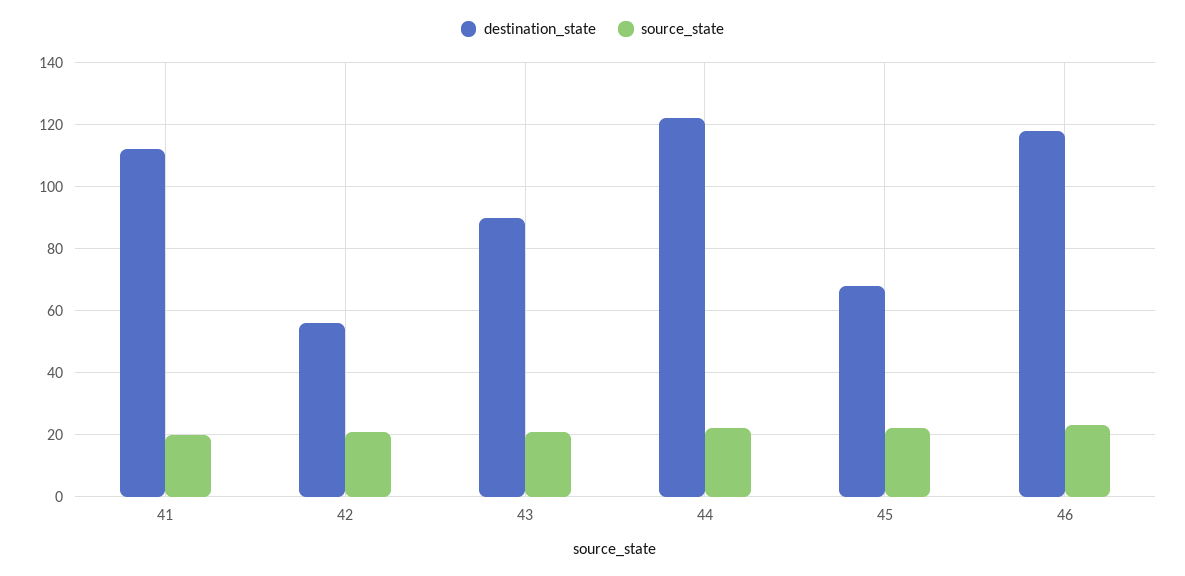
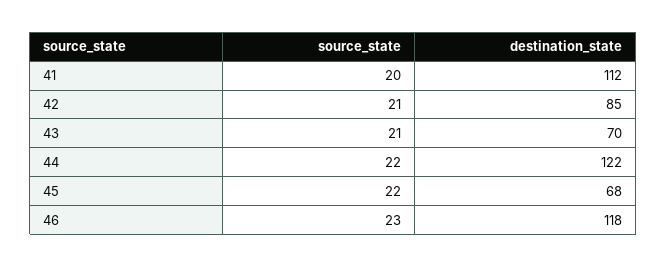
  {
    "destination_state": {
      "41": 112,
-     "42": 55,
+     "42": 85,
-     "43": 90,
+     "43": 70,
      "44": 122,
      "45": 68,
      "46": 118
    },
    "source_state": {
      "41": 20,
      "42": 21,
      "43": 21,
      "44": 22,
      "45": 22,
      "46": 23
    }
  }

